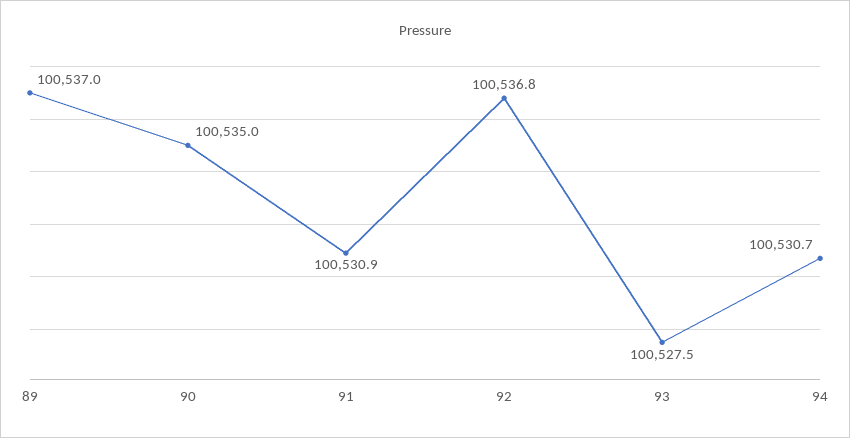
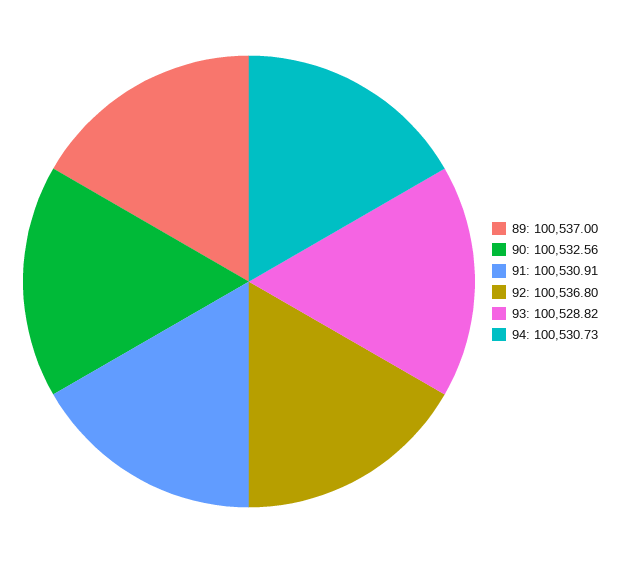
  {
    "89": 100537,
-   "90": 100535,
+   "90": 100532.56,
    "91": 100530.91,
    "92": 100536.8,
-   "93": 100527.5,
+   "93": 100528.82,
    "94": 100530.73
  }

